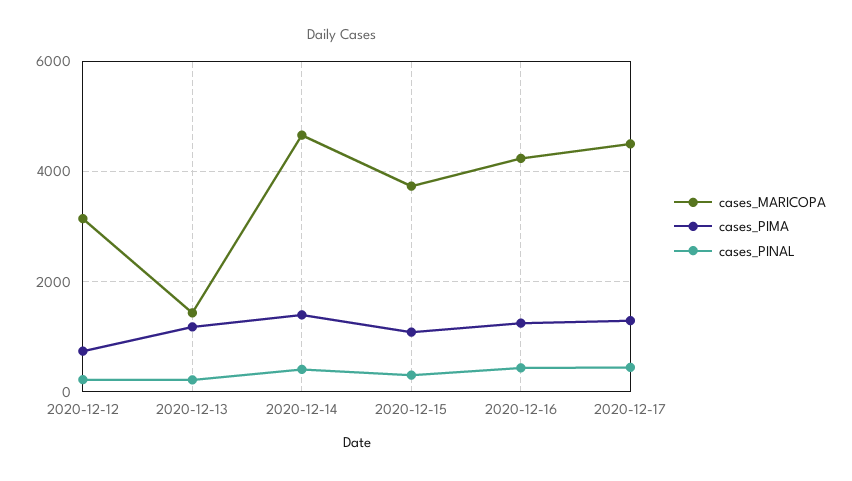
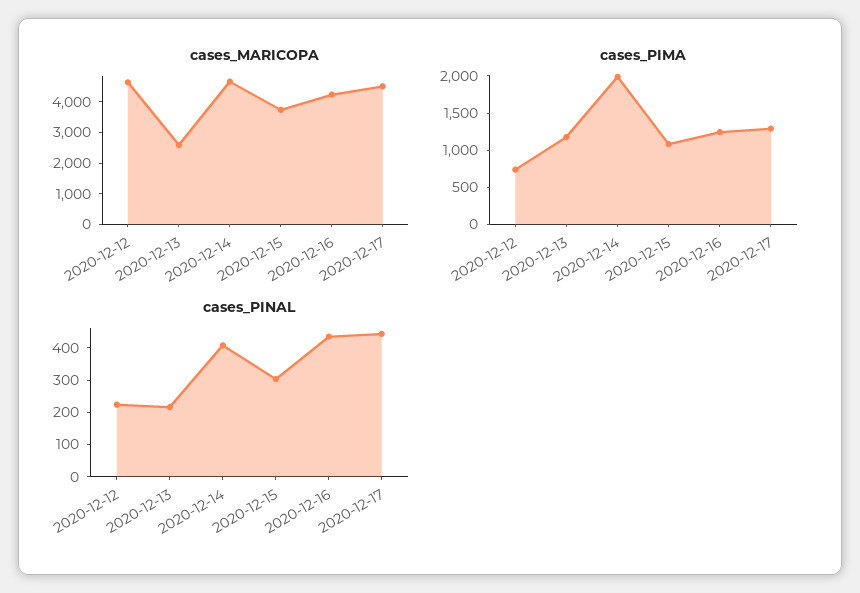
  {
    "cases_MARICOPA": {
-     "2020-12-12": 3200,
+     "2020-12-12": 4500,
-     "2020-12-13": 1400,
+     "2020-12-13": 2500,
      "2020-12-14": 4600,
      "2020-12-15": 3800,
      "2020-12-16": 4200,
      "2020-12-17": 4600
    },
    "cases_PIMA": {
      "2020-12-12": 800,
      "2020-12-13": 1200,
-     "2020-12-14": 1400,
+     "2020-12-14": 2000,
      "2020-12-15": 1000,
      "2020-12-16": 1200,
      "2020-12-17": 1200
    },
    "cases_PINAL": {
      "2020-12-12": 225,
      "2020-12-13": 225,
      "2020-12-14": 400,
      "2020-12-15": 300,
      "2020-12-16": 425,
      "2020-12-17": 450
    }
  }

